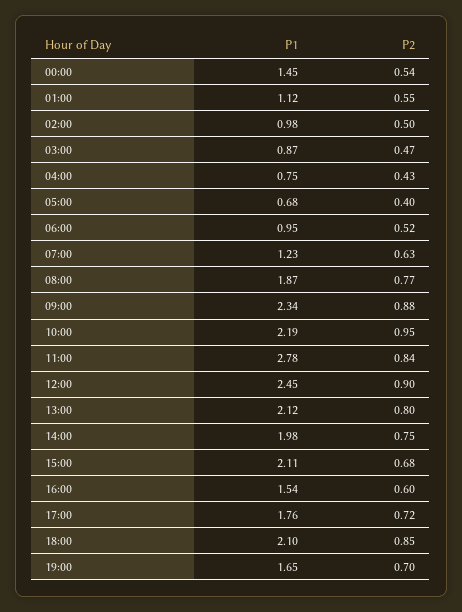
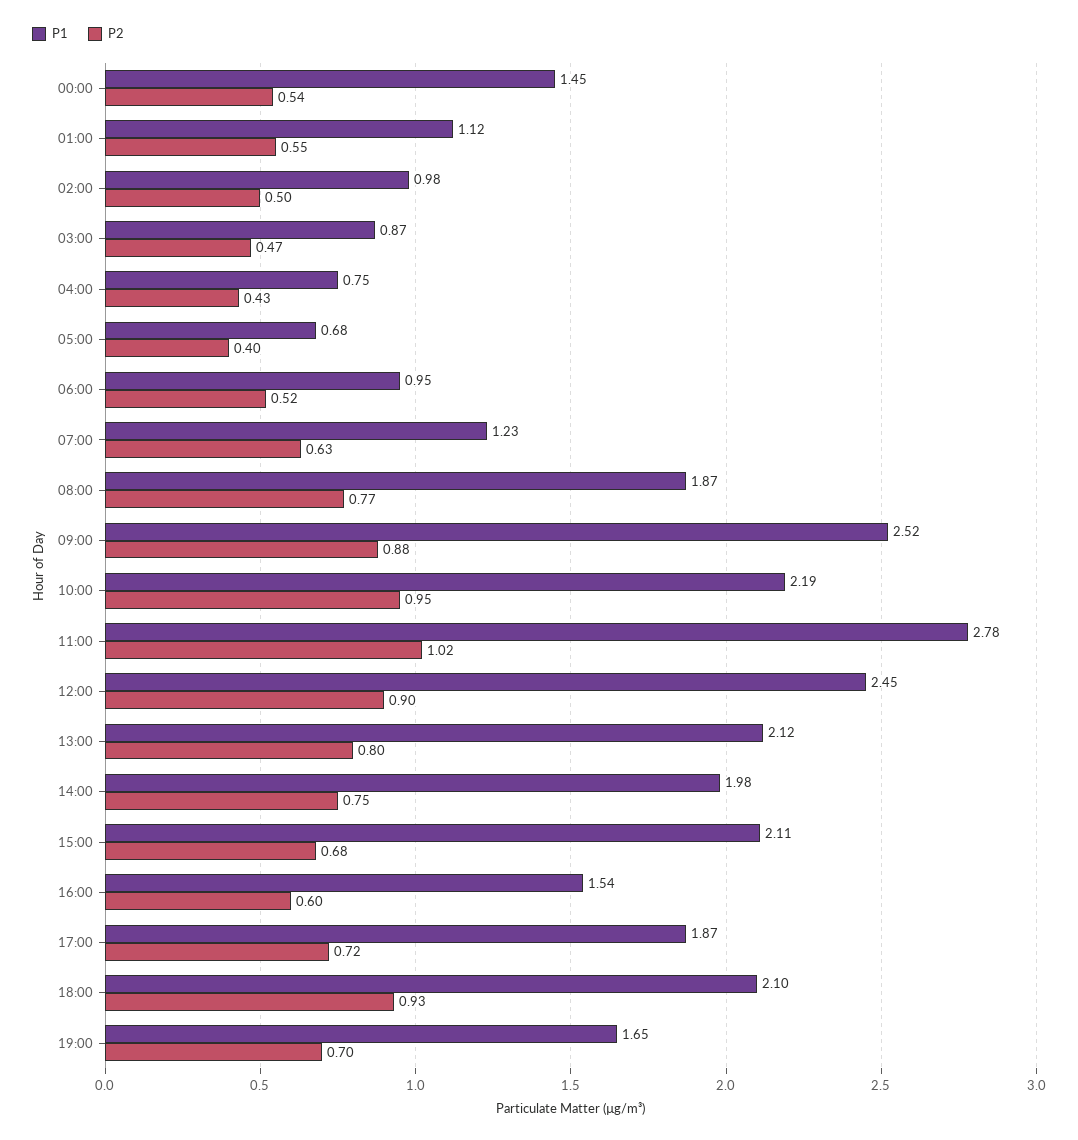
  {
    "P1": {
      "00:00": 1.45,
      "01:00": 1.12,
      "02:00": 0.98,
      "03:00": 0.87,
      "04:00": 0.75,
      "05:00": 0.68,
      "06:00": 0.95,
      "07:00": 1.23,
      "08:00": 1.87,
-     "09:00": 2.34,
+     "09:00": 2.52,
      "10:00": 2.19,
      "11:00": 2.78,
      "12:00": 2.45,
      "13:00": 2.12,
      "14:00": 1.98,
      "15:00": 2.11,
      "16:00": 1.54,
-     "17:00": 1.76,
+     "17:00": 1.87,
      "18:00": 2.1,
      "19:00": 1.65
    },
    "P2": {
      "00:00": 0.54,
      "01:00": 0.55,
      "02:00": 0.5,
      "03:00": 0.47,
      "04:00": 0.43,
      "05:00": 0.4,
      "06:00": 0.52,
      "07:00": 0.63,
      "08:00": 0.77,
      "09:00": 0.88,
      "10:00": 0.95,
-     "11:00": 0.84,
+     "11:00": 1.02,
      "12:00": 0.9,
      "13:00": 0.8,
      "14:00": 0.75,
      "15:00": 0.68,
      "16:00": 0.6,
      "17:00": 0.72,
-     "18:00": 0.85,
+     "18:00": 0.93,
      "19:00": 0.7
    }
  }

